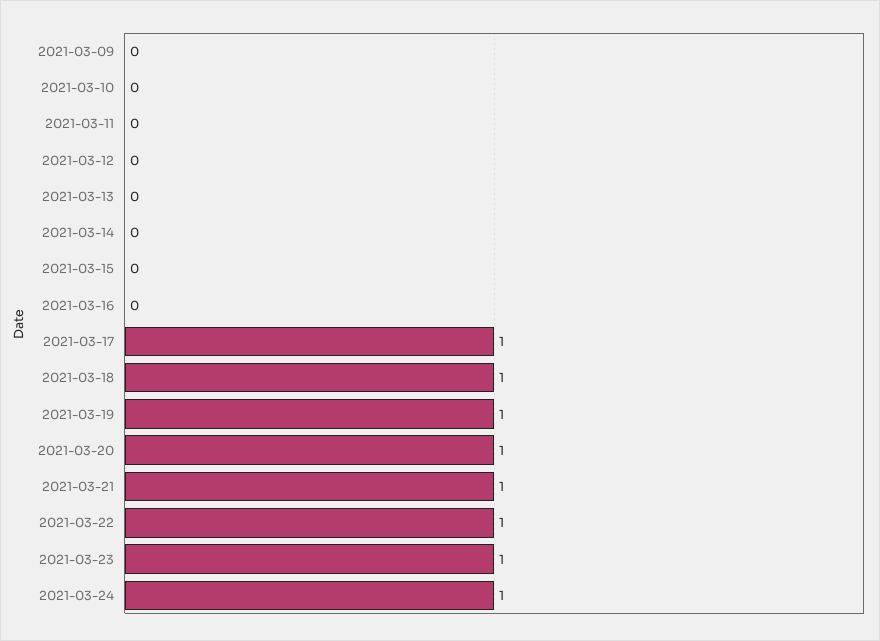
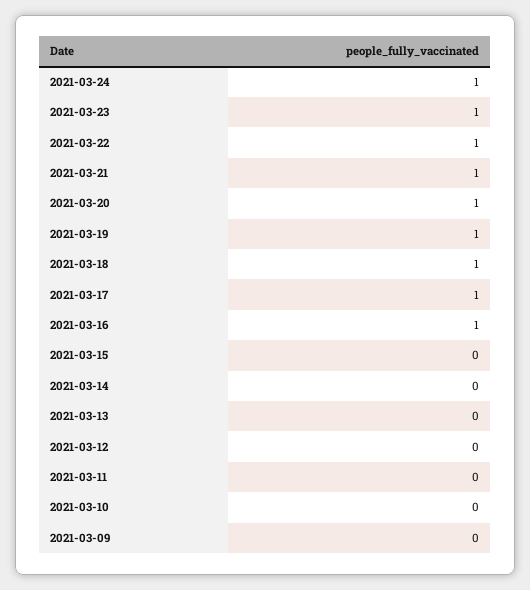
  {
    "2021-03-09": 0,
    "2021-03-10": 0,
    "2021-03-11": 0,
    "2021-03-12": 0,
    "2021-03-13": 0,
    "2021-03-14": 0,
    "2021-03-15": 0,
-   "2021-03-16": 0,
+   "2021-03-16": 1,
    "2021-03-17": 1,
    "2021-03-18": 1,
    "2021-03-19": 1,
    "2021-03-20": 1,
    "2021-03-21": 1,
    "2021-03-22": 1,
    "2021-03-23": 1,
    "2021-03-24": 1
  }

